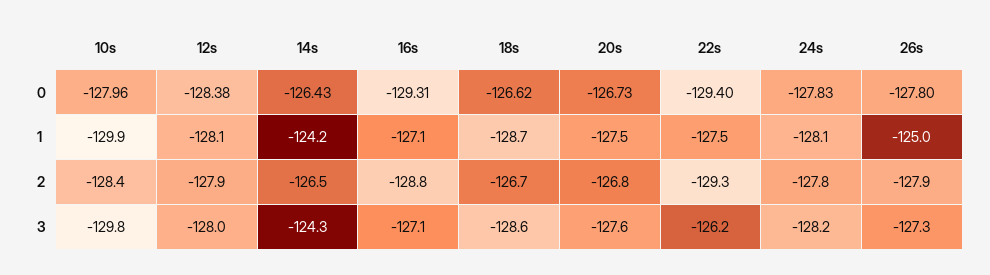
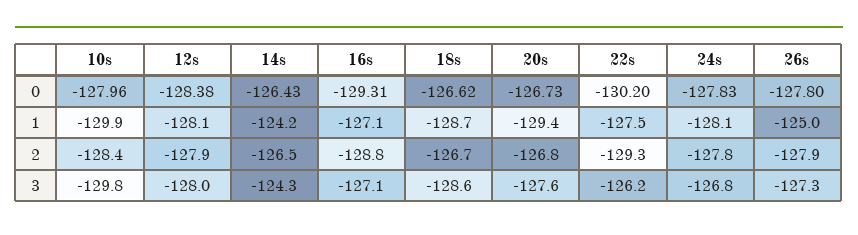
  {
    "10s": {
      "0": -127.96,
      "1": -129.9,
      "2": -128.4,
      "3": -129.8
    },
    "12s": {
      "0": -128.38,
      "1": -128.1,
      "2": -127.9,
      "3": -128
    },
    "14s": {
      "0": -126.43,
      "1": -124.2,
      "2": -126.5,
      "3": -124.3
    },
    "16s": {
      "0": -129.31,
      "1": -127.1,
      "2": -128.8,
      "3": -127.1
    },
    "18s": {
      "0": -126.62,
      "1": -128.7,
      "2": -126.7,
      "3": -128.6
    },
    "20s": {
      "0": -126.73,
-     "1": -127.5,
+     "1": -129.4,
      "2": -126.8,
      "3": -127.6
    },
    "22s": {
-     "0": -129.4,
+     "0": -130.2,
      "1": -127.5,
      "2": -129.3,
      "3": -126.2
    },
    "24s": {
      "0": -127.83,
      "1": -128.1,
      "2": -127.8,
-     "3": -128.2
+     "3": -126.8
    },
    "26s": {
      "0": -127.8,
      "1": -125,
      "2": -127.9,
      "3": -127.3
    }
  }

